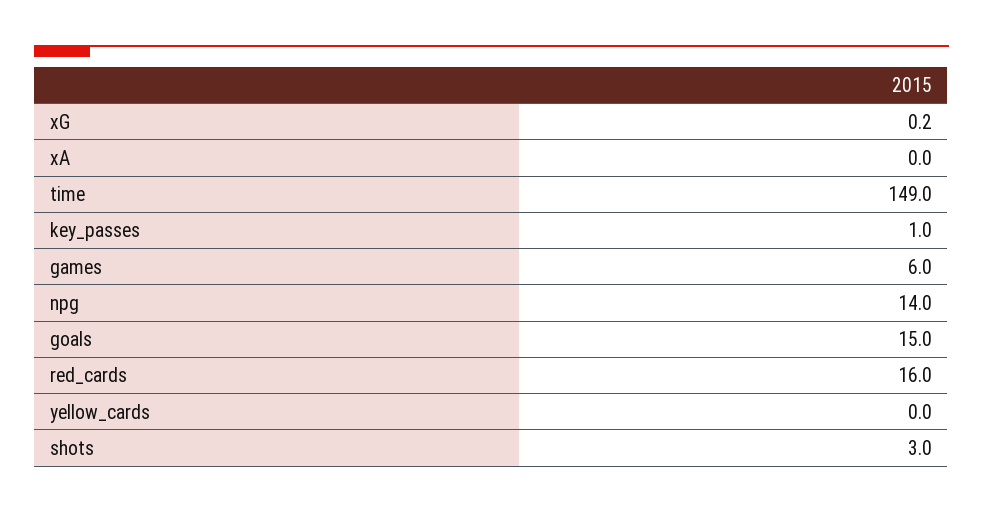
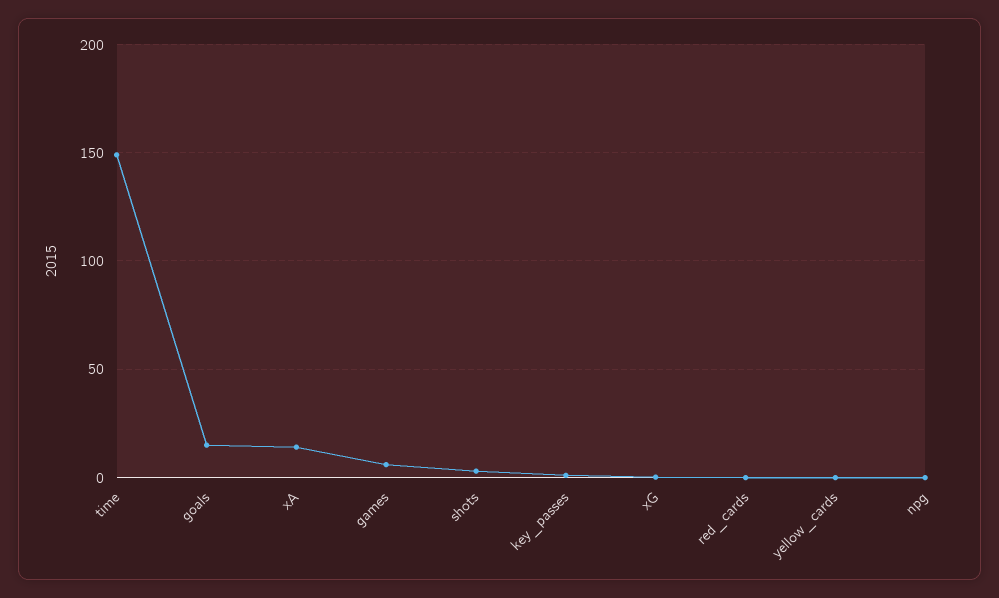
  {
    "xG": 0.2,
-   "xA": 0,
+   "xA": 15,
    "time": 149,
    "key_passes": 1,
    "games": 6,
-   "npg": 14,
+   "npg": 0,
    "goals": 15,
-   "red_cards": 16,
+   "red_cards": 0,
    "yellow_cards": 0,
    "shots": 3
  }

